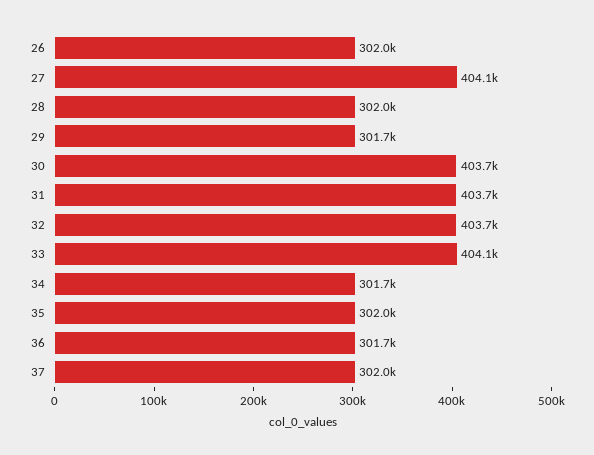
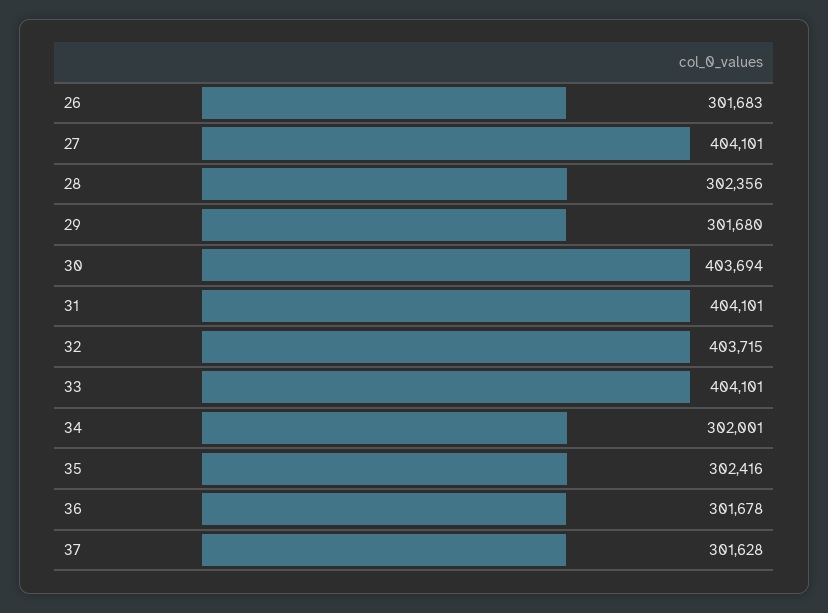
  {
-   "26": 302000,
+   "26": 301683,
    "27": 404101,
-   "28": 302000,
+   "28": 302356,
    "29": 301680,
    "30": 403694,
-   "31": 403700,
+   "31": 404101,
    "32": 403715,
    "33": 404101,
-   "34": 301700,
+   "34": 302001,
-   "35": 302000,
+   "35": 302416,
    "36": 301678,
-   "37": 302000
+   "37": 301628
  }

